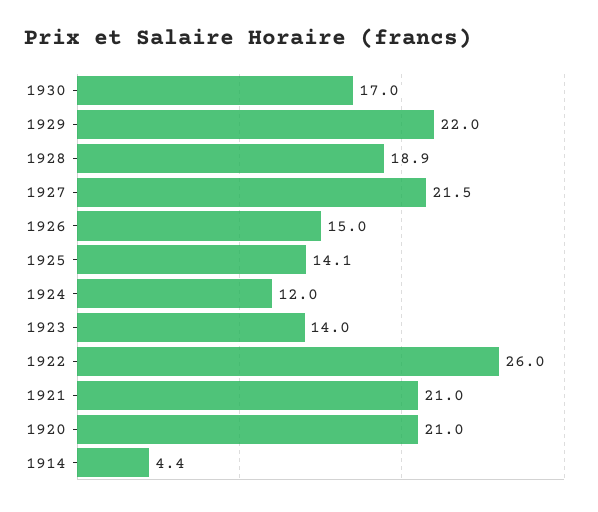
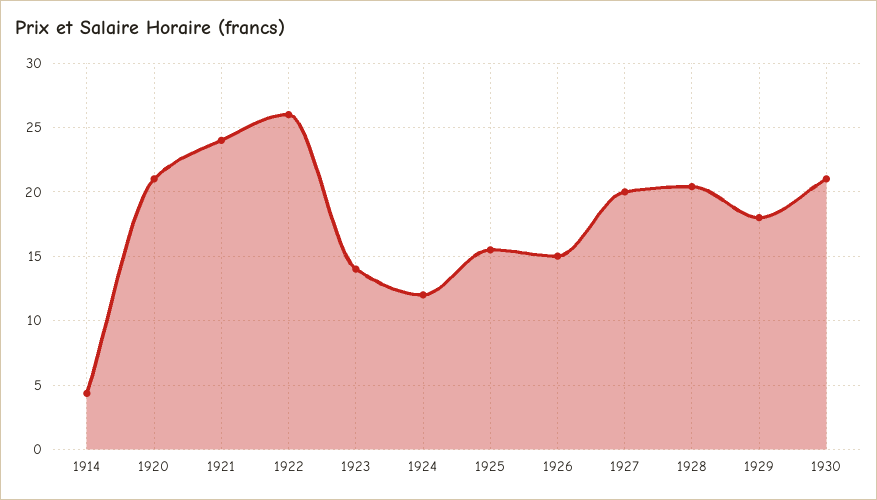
  {
-   "1930": 17,
+   "1930": 21,
-   "1929": 22,
+   "1929": 18,
-   "1928": 18.9,
+   "1928": 20.5,
-   "1927": 21.5,
+   "1927": 20,
    "1926": 15,
-   "1925": 14.1,
+   "1925": 15.5,
    "1924": 12,
    "1923": 14,
    "1922": 26,
-   "1921": 21,
+   "1921": 24,
    "1920": 21,
    "1914": 4.4
  }

